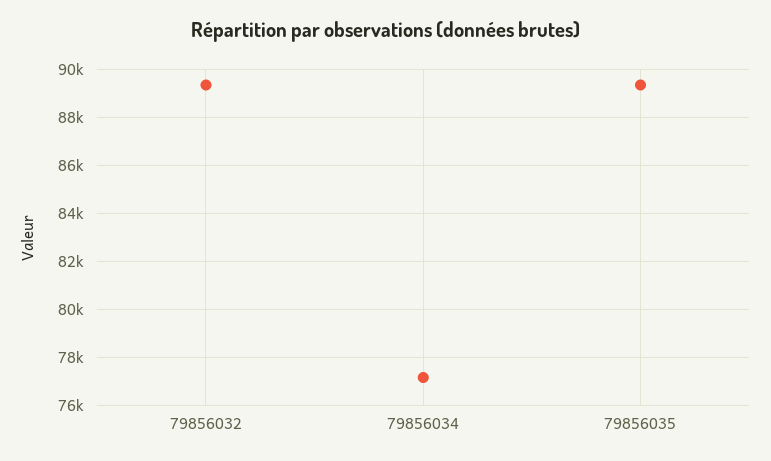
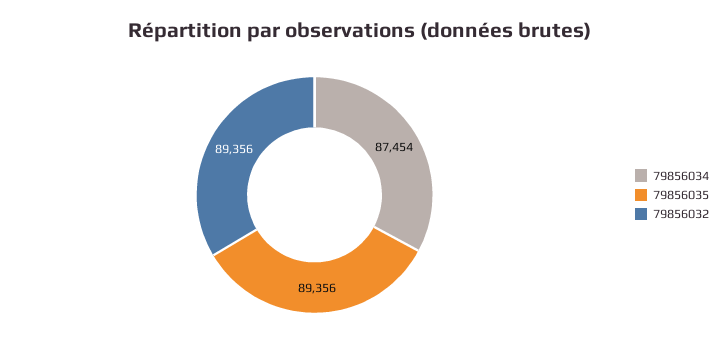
  {
    "79856032": 89356,
-   "79856034": 77250,
+   "79856034": 87454,
    "79856035": 89356
  }

